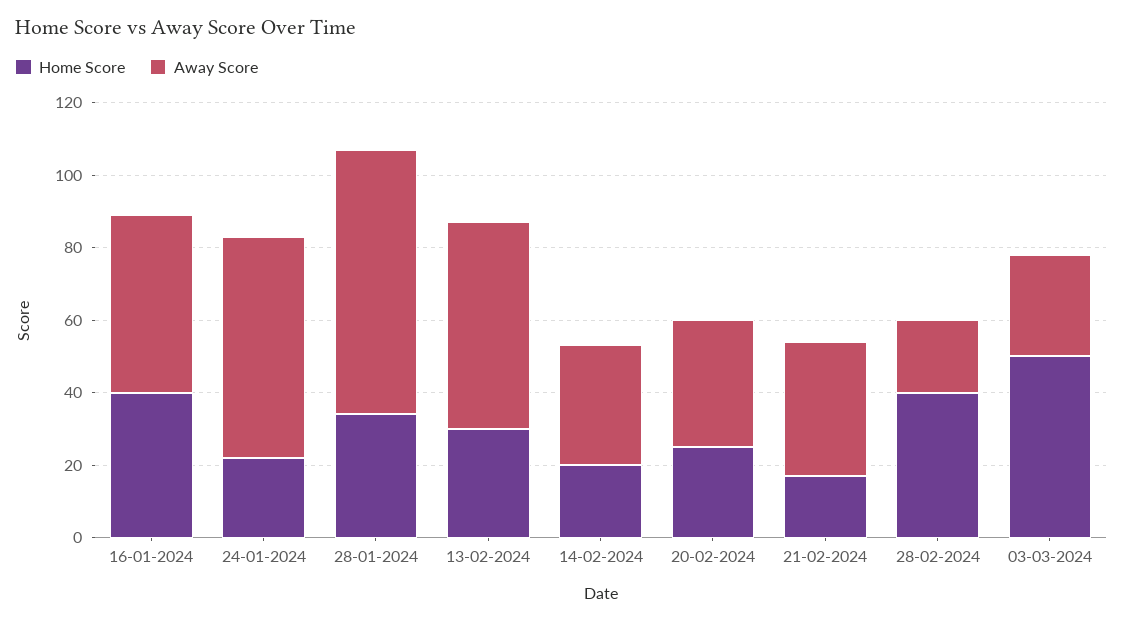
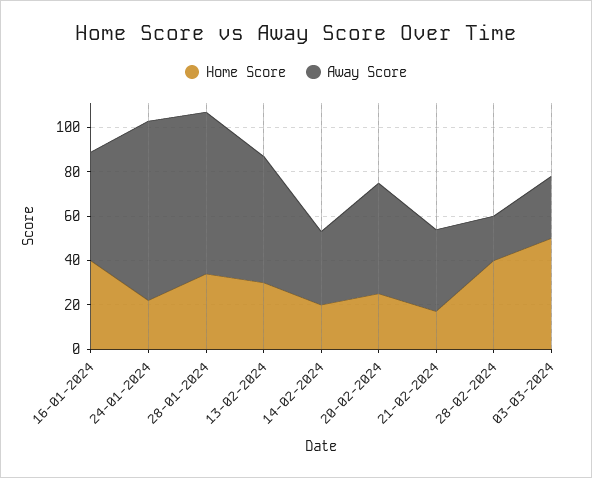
  {
    "Home Score": {
      "16-01-2024": 40,
      "24-01-2024": 20,
      "28-01-2024": 35,
      "13-02-2024": 30,
      "14-02-2024": 20,
      "20-02-2024": 25,
      "21-02-2024": 15,
      "28-02-2024": 40,
      "03-03-2024": 50
    },
    "Away Score": {
      "16-01-2024": 50,
-     "24-01-2024": 60,
+     "24-01-2024": 80,
      "28-01-2024": 75,
      "13-02-2024": 55,
      "14-02-2024": 35,
-     "20-02-2024": 35,
+     "20-02-2024": 50,
      "21-02-2024": 35,
      "28-02-2024": 20,
      "03-03-2024": 30
    }
  }

